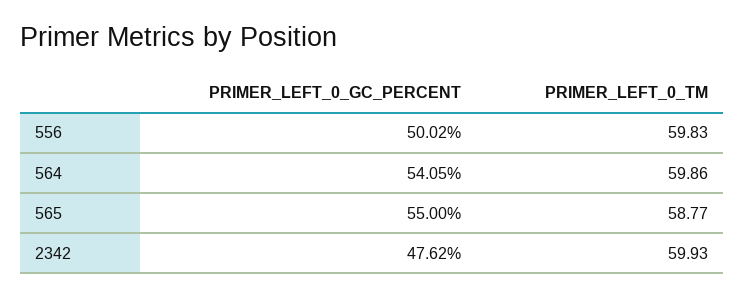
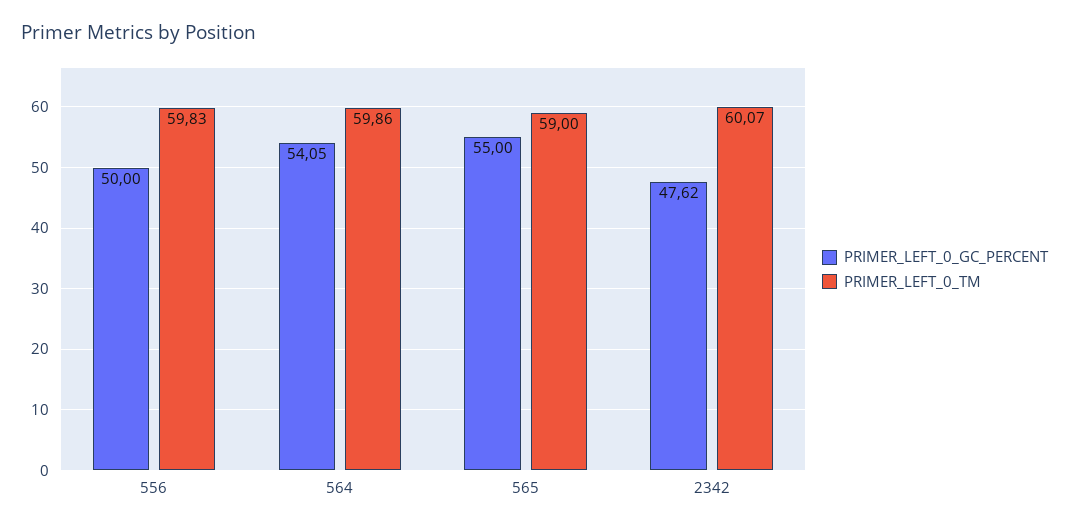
  {
    "PRIMER_LEFT_0_GC_PERCENT": {
-     "556": 50.02,
+     "556": 50,
      "564": 54.05,
      "565": 55,
      "2342": 47.62
    },
    "PRIMER_LEFT_0_TM": {
      "556": 59.83,
      "564": 59.86,
-     "565": 58.77,
+     "565": 59,
-     "2342": 59.93
+     "2342": 60.07
    }
  }

